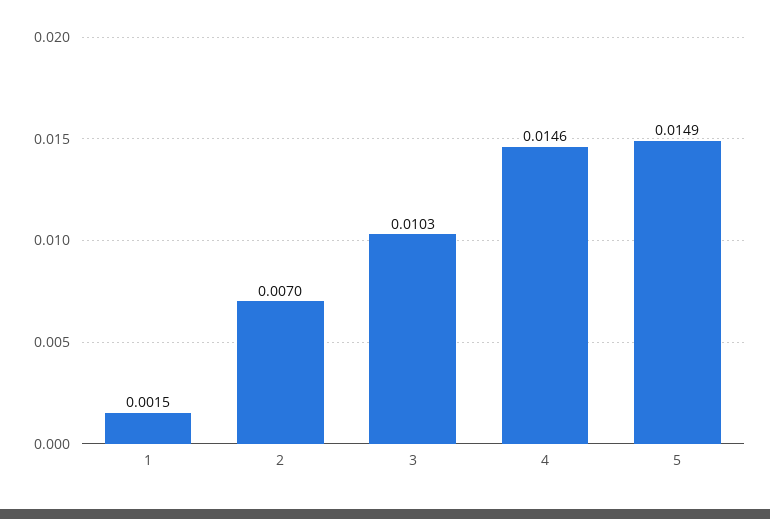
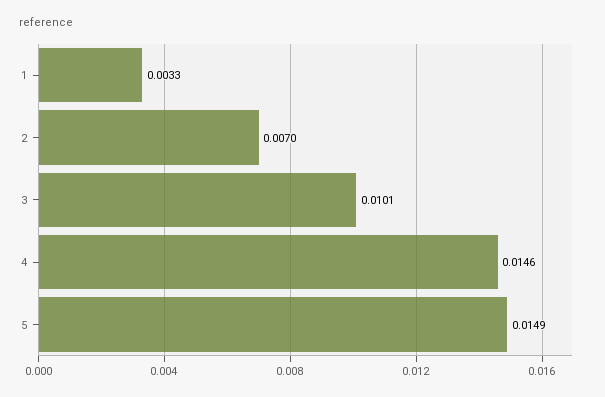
  {
-   "1": 0.0015,
+   "1": 0.0033,
    "2": 0.007,
-   "3": 0.0103,
+   "3": 0.0101,
    "4": 0.0146,
    "5": 0.0149
  }

